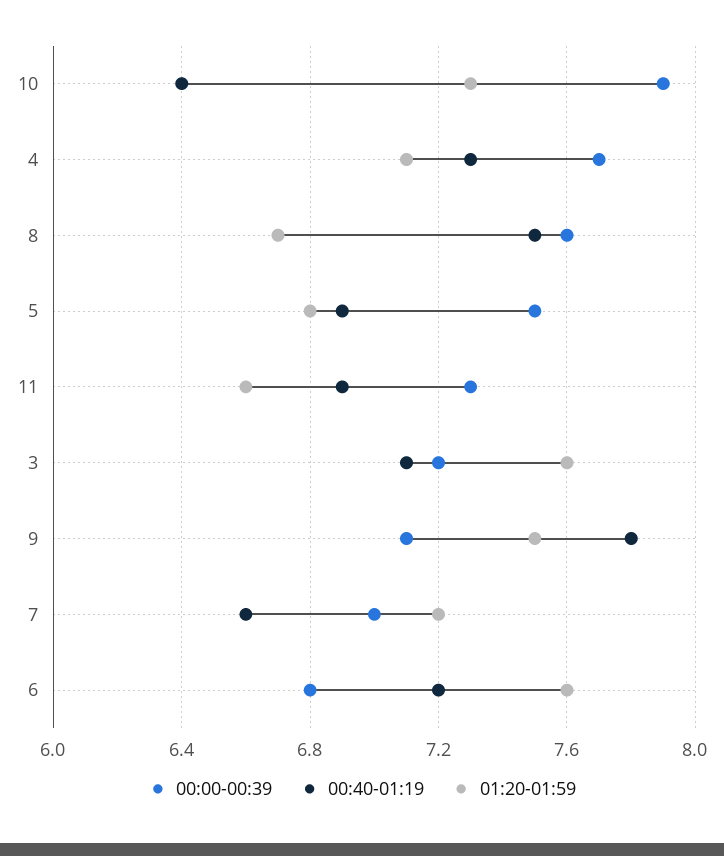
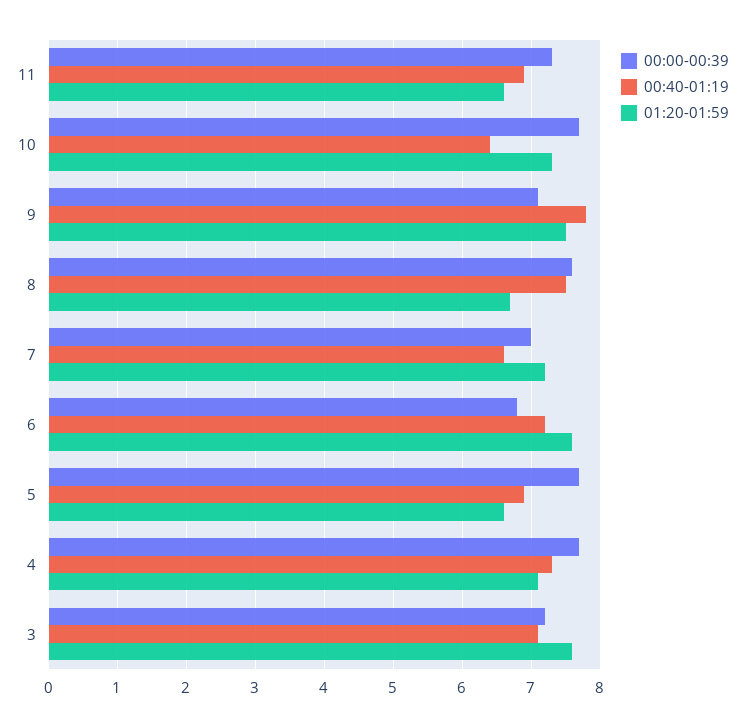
  {
    "00:00-00:39": {
-     "10": 7.9,
+     "10": 7.7,
      "4": 7.7,
      "8": 7.6,
-     "5": 7.5,
+     "5": 7.7,
      "11": 7.3,
      "3": 7.2,
      "9": 7.1,
      "7": 7,
      "6": 6.8
    },
    "00:40-01:19": {
      "10": 6.4,
      "4": 7.3,
      "8": 7.5,
      "5": 6.9,
      "11": 6.9,
      "3": 7.1,
      "9": 7.8,
      "7": 6.6,
      "6": 7.2
    },
    "01:20-01:59": {
      "10": 7.3,
      "4": 7.1,
      "8": 6.7,
-     "5": 6.8,
+     "5": 6.6,
      "11": 6.6,
      "3": 7.6,
      "9": 7.5,
      "7": 7.2,
      "6": 7.6
    }
  }

